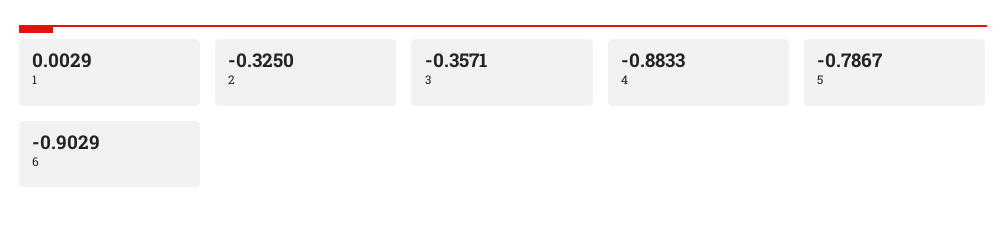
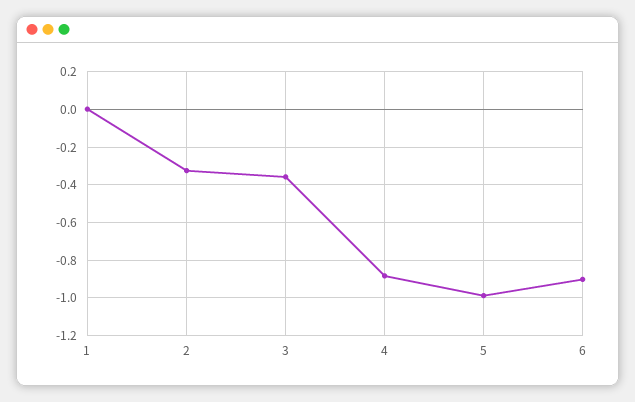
  {
    "1": 0.0029,
    "2": -0.325,
    "3": -0.3571,
    "4": -0.8833,
-   "5": -0.7867,
+   "5": -1,
    "6": -0.9029
  }

